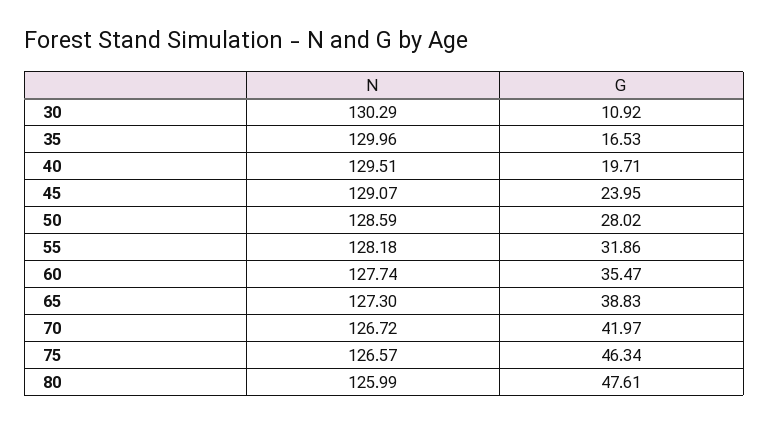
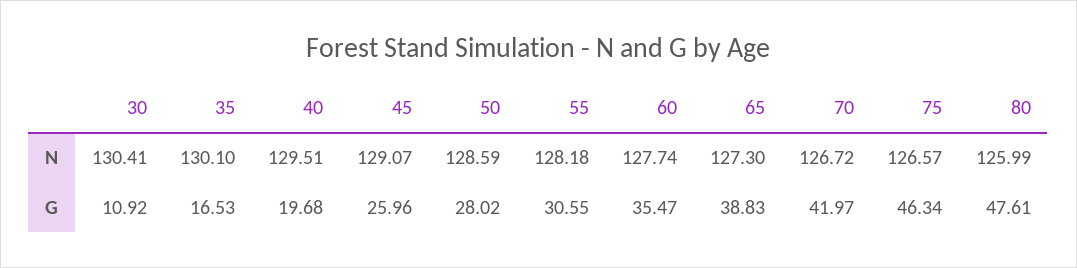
  {
    "N": {
-     "30": 130.29,
+     "30": 130.41,
-     "35": 129.96,
+     "35": 130.1,
      "40": 129.51,
      "45": 129.07,
      "50": 128.59,
      "55": 128.18,
      "60": 127.74,
      "65": 127.3,
      "70": 126.72,
      "75": 126.57,
      "80": 125.99
    },
    "G": {
      "30": 10.92,
      "35": 16.53,
-     "40": 19.71,
+     "40": 19.68,
-     "45": 23.95,
+     "45": 25.96,
      "50": 28.02,
-     "55": 31.86,
+     "55": 30.55,
      "60": 35.47,
      "65": 38.83,
      "70": 41.97,
      "75": 46.34,
      "80": 47.61
    }
  }

